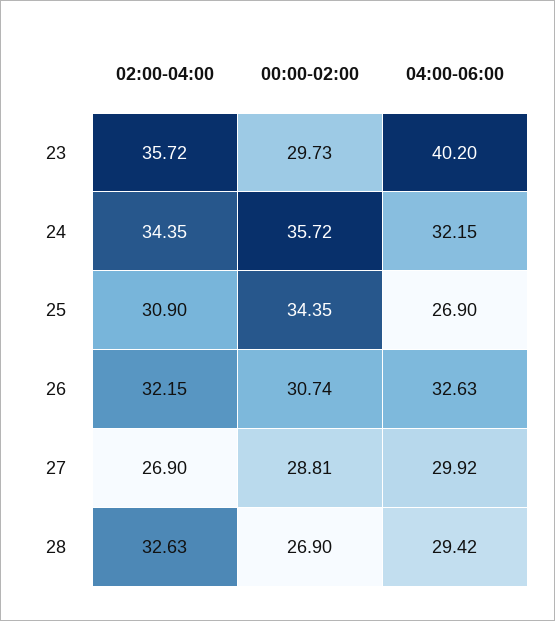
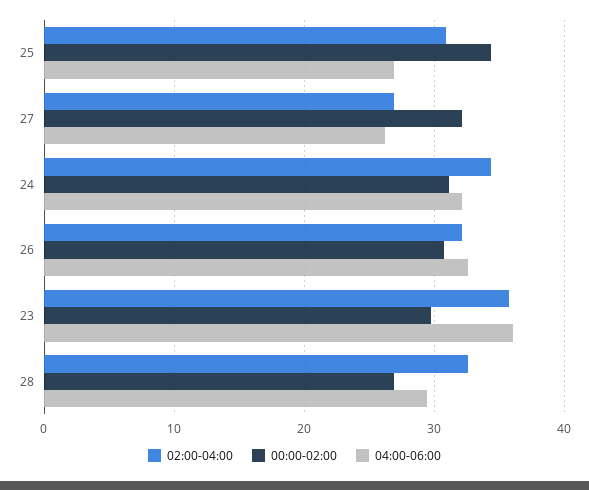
  {
    "02:00-04:00": {
      "23": 35.72,
      "24": 34.35,
      "25": 30.9,
      "26": 32.15,
      "27": 26.9,
      "28": 32.63
    },
    "00:00-02:00": {
      "23": 29.73,
-     "24": 35.72,
+     "24": 31,
      "25": 34.35,
      "26": 30.74,
-     "27": 28.81,
+     "27": 32,
      "28": 26.9
    },
    "04:00-06:00": {
-     "23": 40.2,
+     "23": 36,
      "24": 32.15,
      "25": 26.9,
      "26": 32.63,
-     "27": 29.92,
+     "27": 26,
      "28": 29.42
    }
  }

